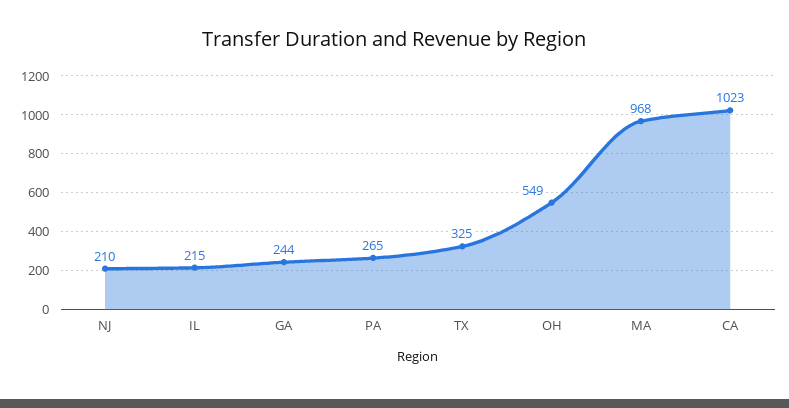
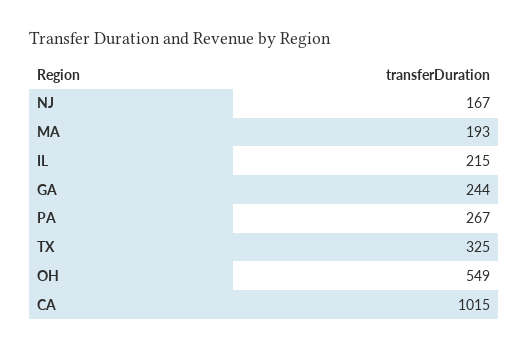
  {
-   "NJ": 210,
+   "NJ": 167,
    "IL": 215,
    "GA": 244,
-   "PA": 265,
+   "PA": 267,
    "TX": 325,
    "OH": 549,
-   "MA": 968,
+   "MA": 193,
-   "CA": 1023
+   "CA": 1015
  }

